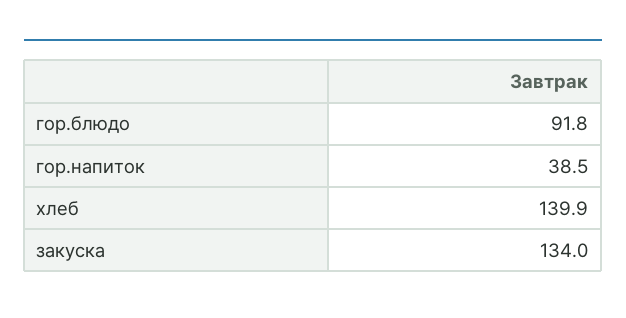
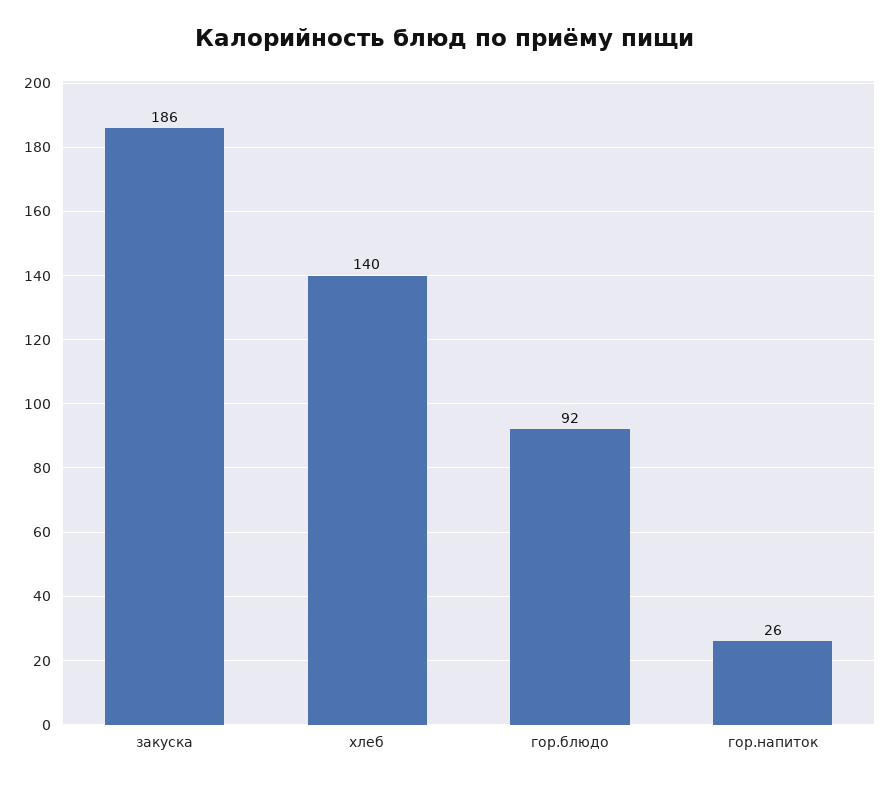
  {
    "гор.блюдо": 91.8,
-   "гор.напиток": 38.5,
+   "гор.напиток": 26,
    "хлеб": 139.9,
-   "закуска": 134
+   "закуска": 186
  }

